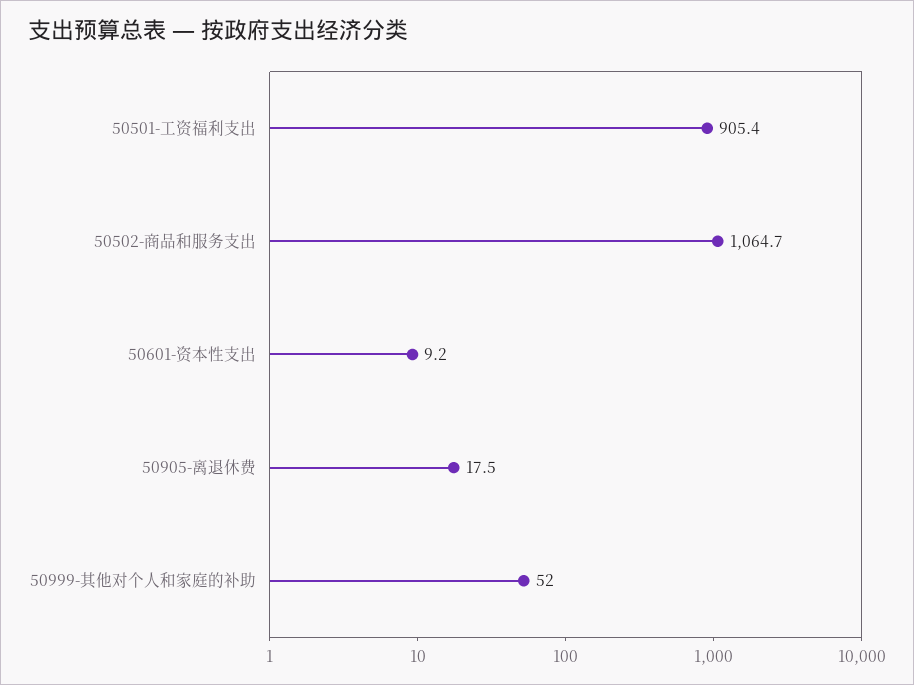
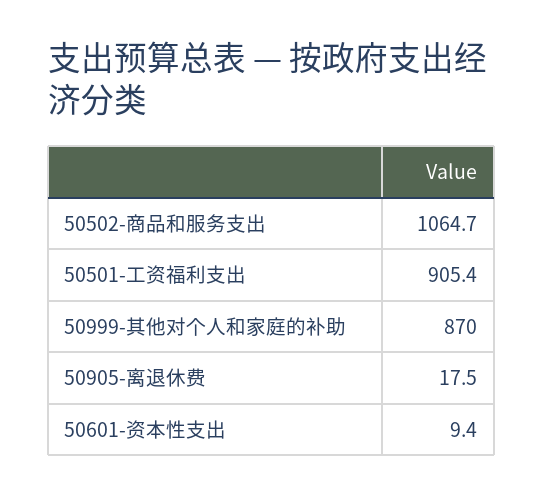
  {
    "50501-工资福利支出": 905.4,
    "50502-商品和服务支出": 1064.7,
-   "50601-资本性支出": 9.2,
+   "50601-资本性支出": 9.4,
    "50905-离退休费": 17.5,
-   "50999-其他对个人和家庭的补助": 52
+   "50999-其他对个人和家庭的补助": 870
  }

